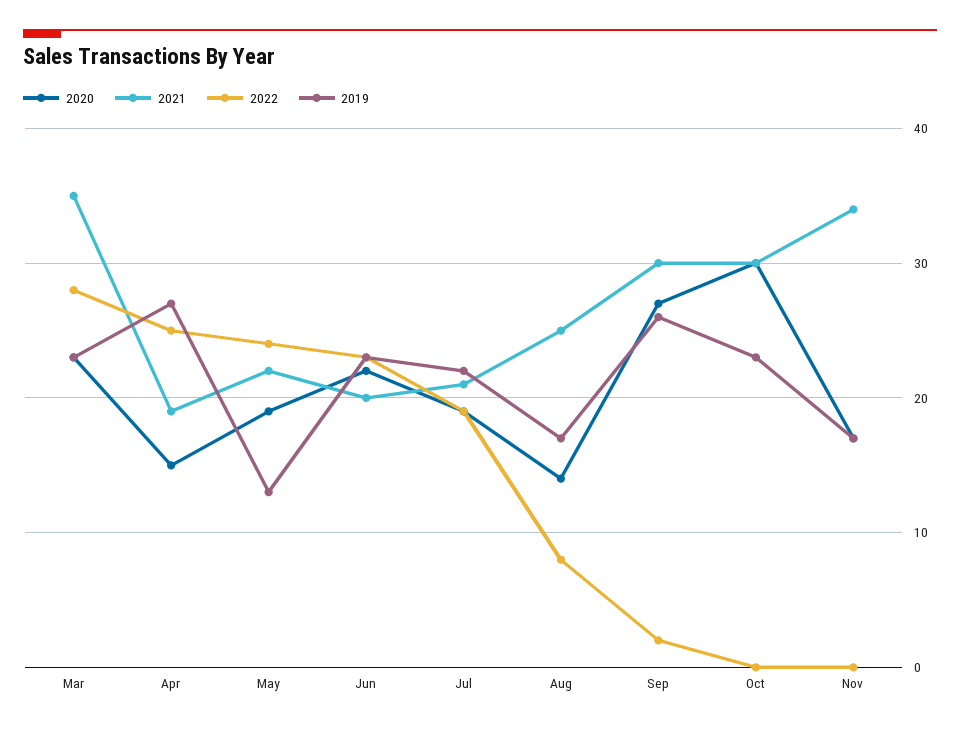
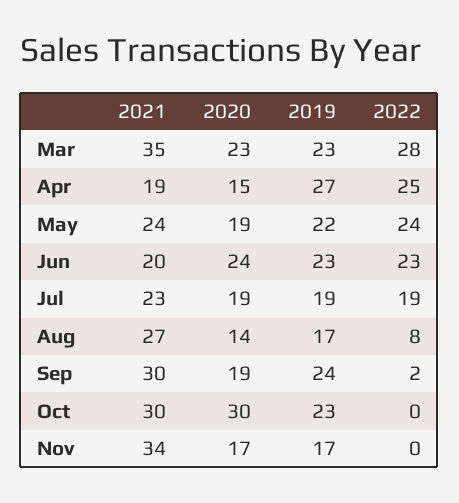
  {
    "2020": {
      "Mar": 23,
      "Apr": 15,
      "May": 19,
-     "Jun": 22,
+     "Jun": 24,
      "Jul": 19,
      "Aug": 14,
-     "Sep": 27,
+     "Sep": 19,
      "Oct": 30,
      "Nov": 17
    },
    "2021": {
      "Mar": 35,
      "Apr": 19,
-     "May": 22,
+     "May": 24,
      "Jun": 20,
-     "Jul": 21,
+     "Jul": 23,
-     "Aug": 25,
+     "Aug": 27,
      "Sep": 30,
      "Oct": 30,
      "Nov": 34
    },
    "2022": {
      "Mar": 28,
      "Apr": 25,
      "May": 24,
      "Jun": 23,
      "Jul": 19,
      "Aug": 8,
      "Sep": 2,
      "Oct": 0,
      "Nov": 0
    },
    "2019": {
      "Mar": 23,
      "Apr": 27,
-     "May": 13,
+     "May": 22,
      "Jun": 23,
-     "Jul": 22,
+     "Jul": 19,
      "Aug": 17,
-     "Sep": 26,
+     "Sep": 24,
      "Oct": 23,
      "Nov": 17
    }
  }

